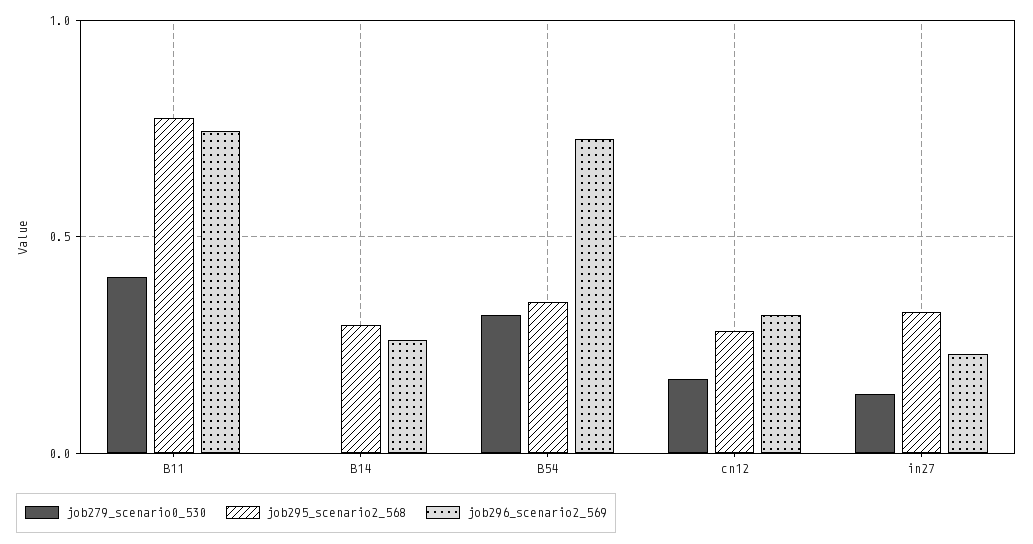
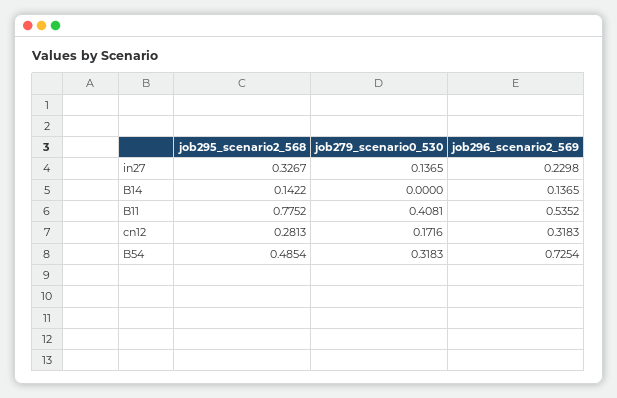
  {
    "job279_scenario0_530": {
      "B11": 0.4081,
      "B14": 0,
      "B54": 0.3183,
      "cn12": 0.1716,
      "in27": 0.1365
    },
    "job295_scenario2_568": {
      "B11": 0.7752,
-     "B14": 0.3,
+     "B14": 0.1422,
-     "B54": 0.35,
+     "B54": 0.4854,
      "cn12": 0.2813,
      "in27": 0.3267
    },
    "job296_scenario2_569": {
-     "B11": 0.75,
+     "B11": 0.5352,
-     "B14": 0.25,
+     "B14": 0.1365,
      "B54": 0.7254,
      "cn12": 0.3183,
      "in27": 0.2298
    }
  }

